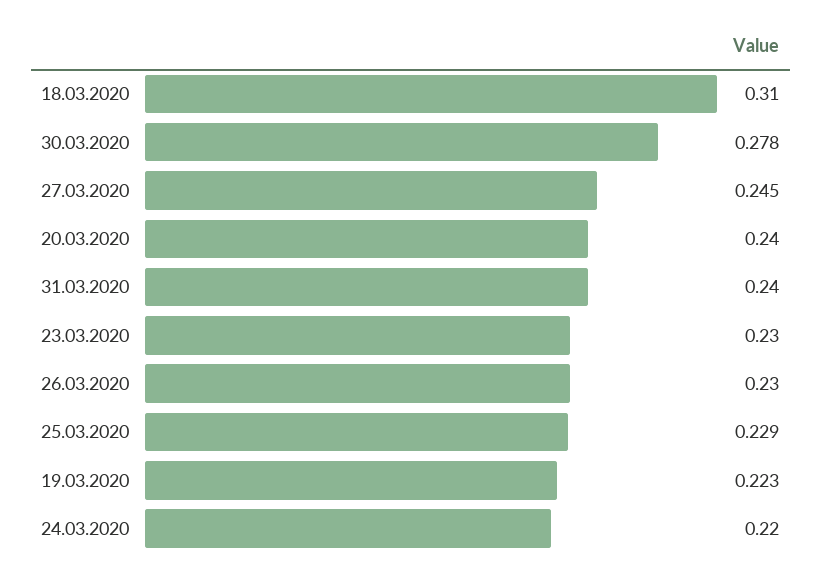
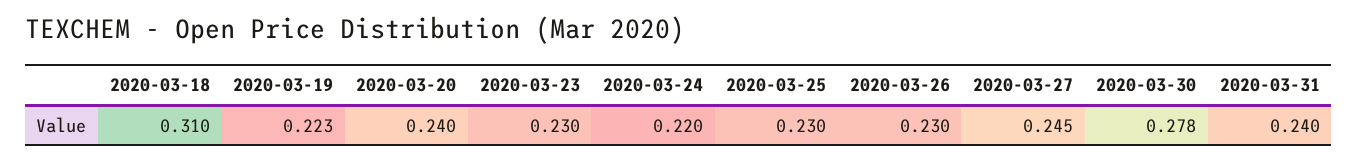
  {
    "18.03.2020": 0.31,
    "30.03.2020": 0.278,
    "27.03.2020": 0.245,
    "20.03.2020": 0.24,
    "31.03.2020": 0.24,
    "23.03.2020": 0.23,
    "26.03.2020": 0.23,
-   "25.03.2020": 0.229,
+   "25.03.2020": 0.23,
    "19.03.2020": 0.223,
    "24.03.2020": 0.22
  }

